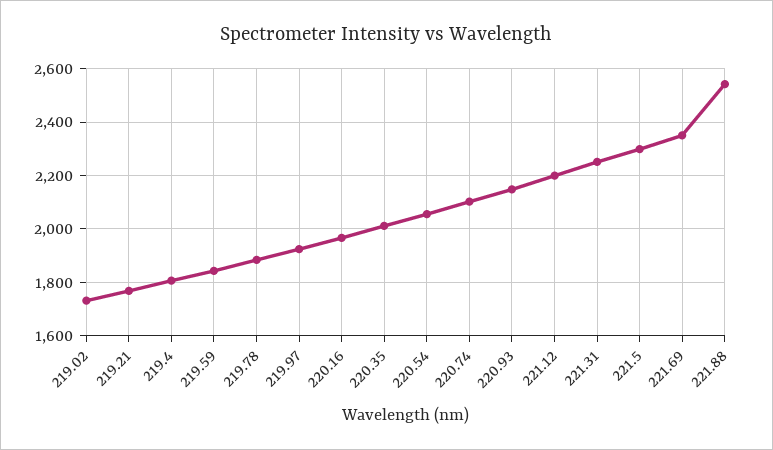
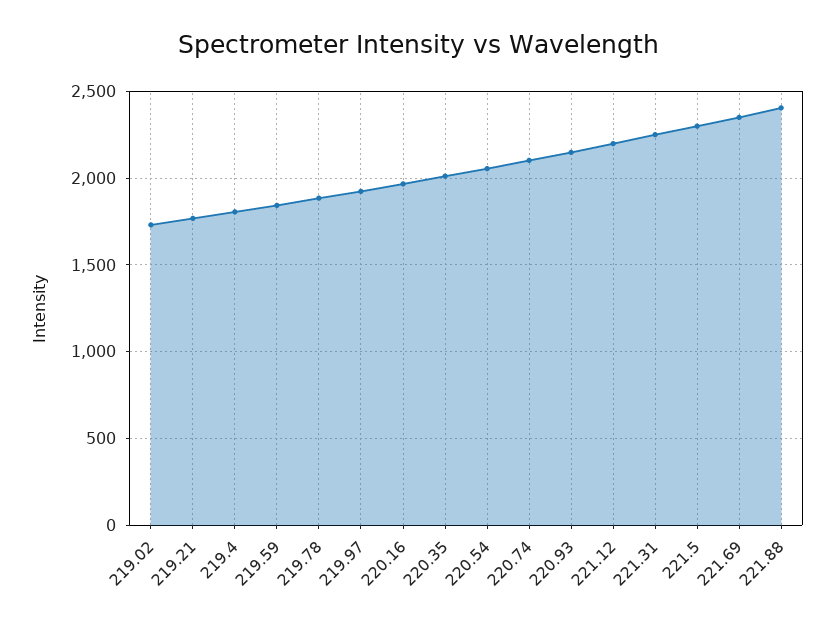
  {
    "219.02": 1725,
    "219.21": 1775,
    "219.4": 1800,
    "219.59": 1850,
    "219.78": 1875,
    "219.97": 1925,
    "220.16": 1975,
    "220.35": 2000,
    "220.54": 2050,
    "220.74": 2100,
    "220.93": 2150,
    "221.12": 2200,
    "221.31": 2250,
    "221.5": 2300,
    "221.69": 2350,
-   "221.88": 2550
+   "221.88": 2400
  }

